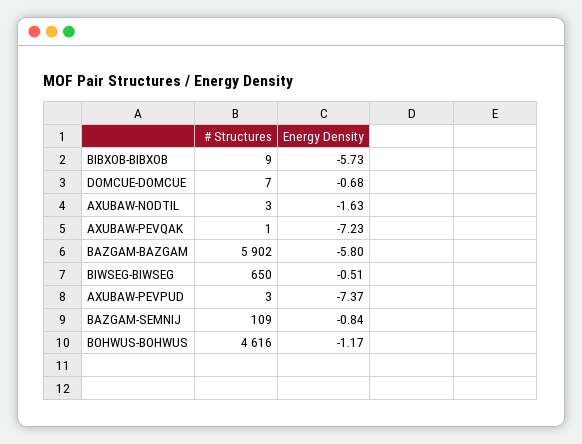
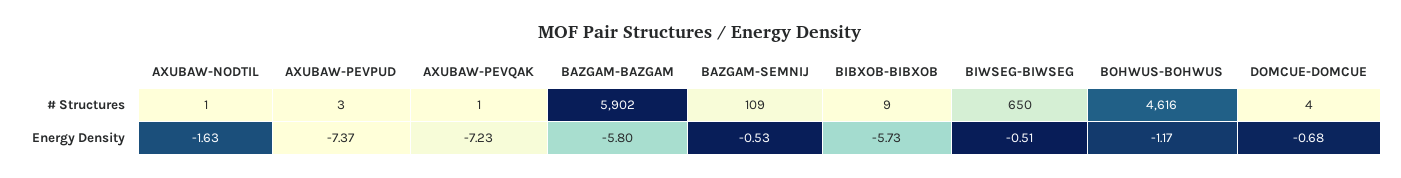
  {
    "# Structures": {
      "BIBXOB-BIBXOB": 9,
-     "DOMCUE-DOMCUE": 7,
+     "DOMCUE-DOMCUE": 4,
-     "AXUBAW-NODTIL": 3,
+     "AXUBAW-NODTIL": 1,
      "AXUBAW-PEVQAK": 1,
      "BAZGAM-BAZGAM": 5902,
      "BIWSEG-BIWSEG": 650,
      "AXUBAW-PEVPUD": 3,
      "BAZGAM-SEMNIJ": 109,
      "BOHWUS-BOHWUS": 4616
    },
    "Energy Density": {
      "BIBXOB-BIBXOB": -5.73,
      "DOMCUE-DOMCUE": -0.68,
      "AXUBAW-NODTIL": -1.63,
      "AXUBAW-PEVQAK": -7.23,
      "BAZGAM-BAZGAM": -5.8,
      "BIWSEG-BIWSEG": -0.51,
      "AXUBAW-PEVPUD": -7.37,
-     "BAZGAM-SEMNIJ": -0.84,
+     "BAZGAM-SEMNIJ": -0.53,
      "BOHWUS-BOHWUS": -1.17
    }
  }

